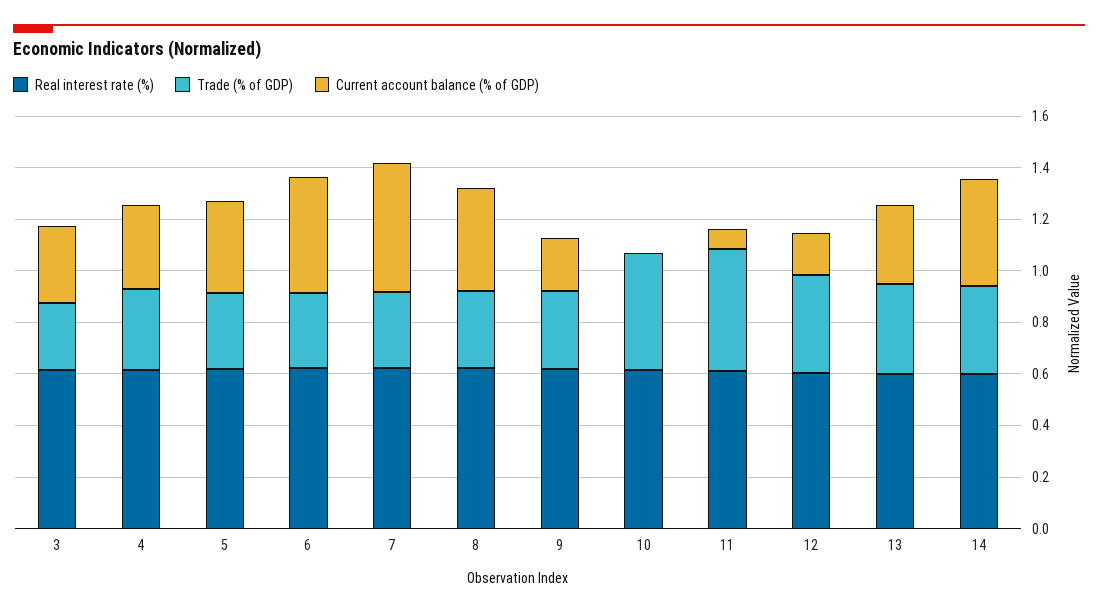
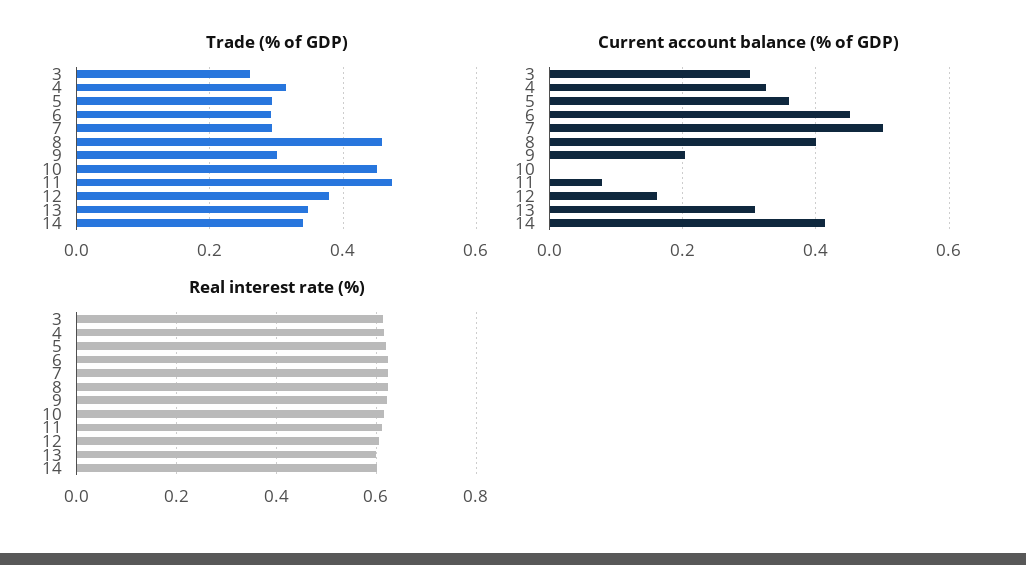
  {
    "Real interest rate (%)": {
      "3": 0.62,
      "4": 0.62,
      "5": 0.62,
      "6": 0.62,
      "7": 0.62,
      "8": 0.62,
      "9": 0.62,
      "10": 0.62,
      "11": 0.62,
      "12": 0.6,
      "13": 0.6,
      "14": 0.6
    },
    "Trade (% of GDP)": {
      "3": 0.26,
      "4": 0.32,
      "5": 0.3,
      "6": 0.3,
      "7": 0.3,
-     "8": 0.3,
+     "8": 0.46,
      "9": 0.3,
      "10": 0.46,
      "11": 0.48,
      "12": 0.38,
      "13": 0.34,
      "14": 0.34
    },
    "Current account balance (% of GDP)": {
      "3": 0.3,
      "4": 0.32,
      "5": 0.36,
      "6": 0.46,
      "7": 0.5,
      "8": 0.4,
      "9": 0.2,
      "10": 0,
      "11": 0.08,
      "12": 0.16,
      "13": 0.3,
      "14": 0.42
    }
  }

